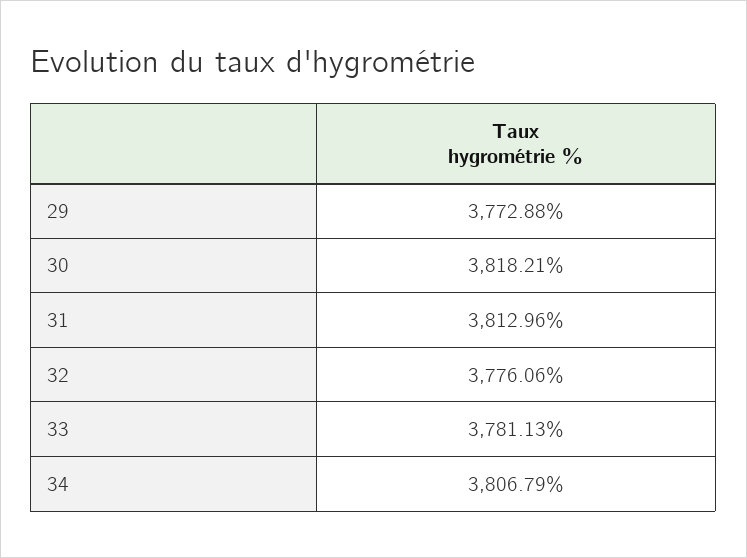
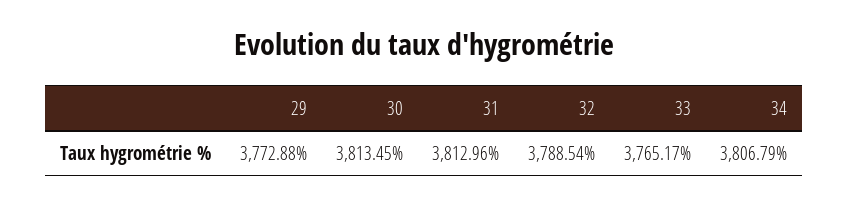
  {
    "29": 3772.88,
-   "30": 3818.21,
+   "30": 3813.45,
    "31": 3812.96,
-   "32": 3776.06,
+   "32": 3788.54,
-   "33": 3781.13,
+   "33": 3765.17,
    "34": 3806.79
  }

